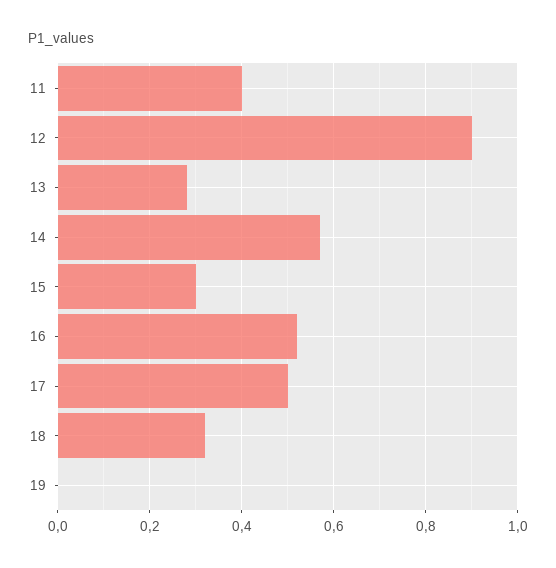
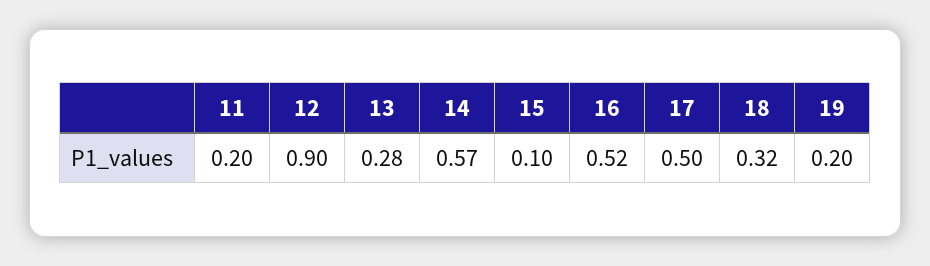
  {
-   "11": 0.4,
+   "11": 0.2,
    "12": 0.9,
    "13": 0.28,
    "14": 0.57,
-   "15": 0.3,
+   "15": 0.1,
    "16": 0.52,
    "17": 0.5,
    "18": 0.32,
-   "19": 0
+   "19": 0.2
  }

